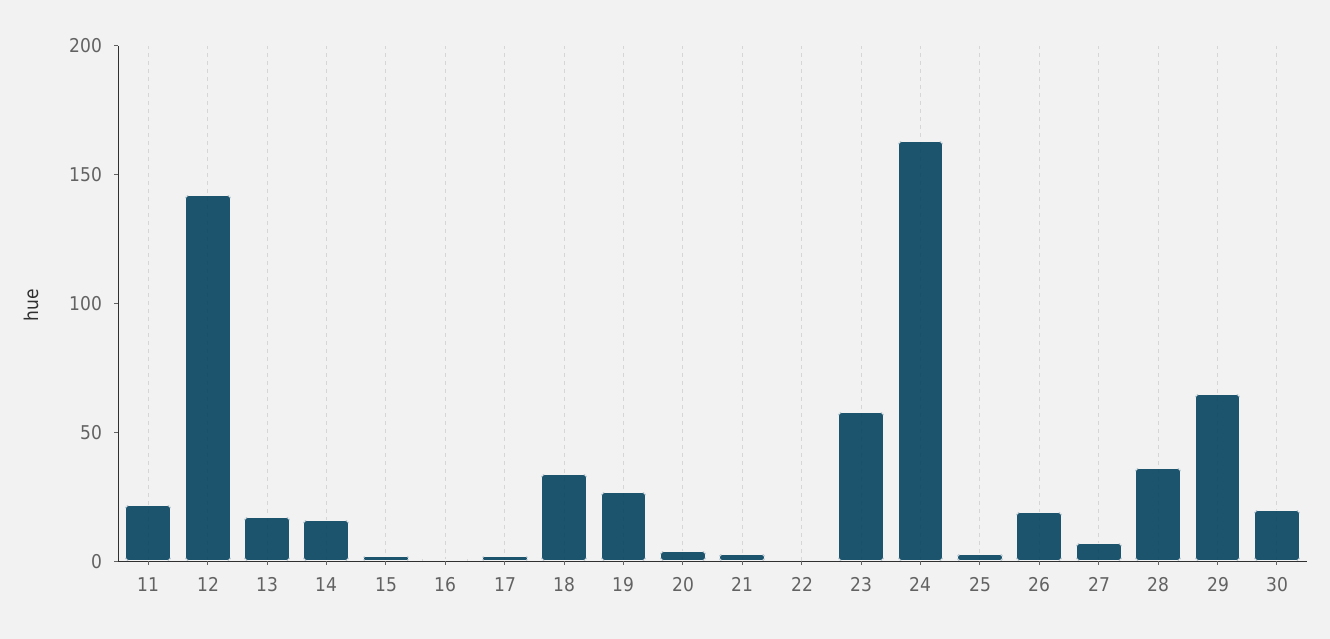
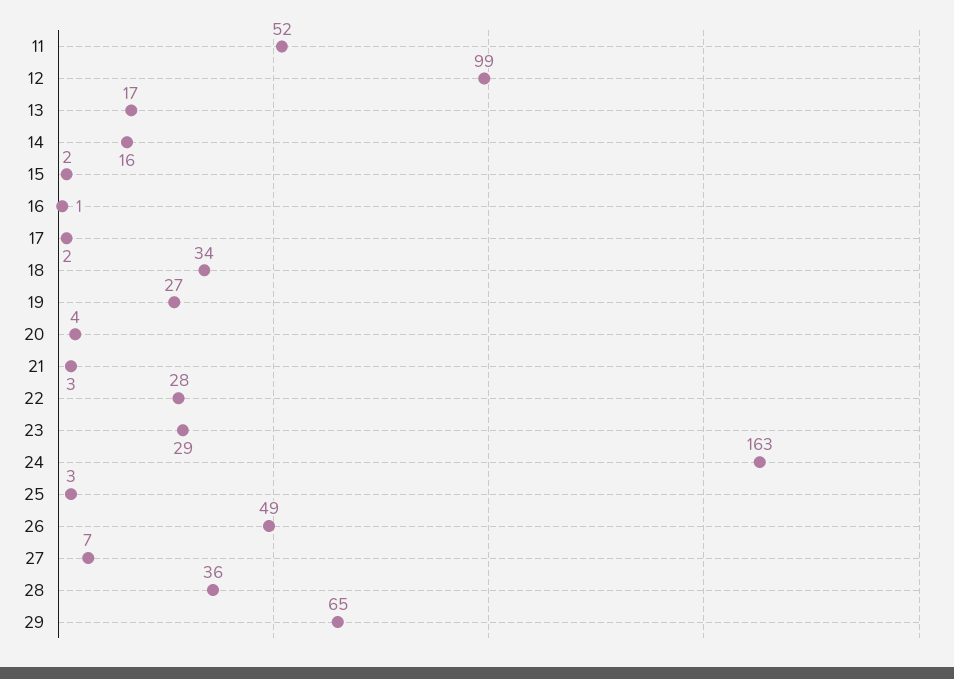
  {
-   "11": 20,
+   "11": 52,
-   "12": 140,
+   "12": 99,
    "13": 17,
    "14": 16,
    "15": 2,
    "16": 1,
    "17": 2,
    "18": 34,
    "19": 27,
    "20": 4,
    "21": 3,
-   "22": 0,
+   "22": 28,
-   "23": 60,
+   "23": 29,
    "24": 163,
    "25": 3,
-   "26": 20,
+   "26": 49,
    "27": 7,
    "28": 36,
-   "29": 65,
+   "29": 65
-   "30": 20
  }

